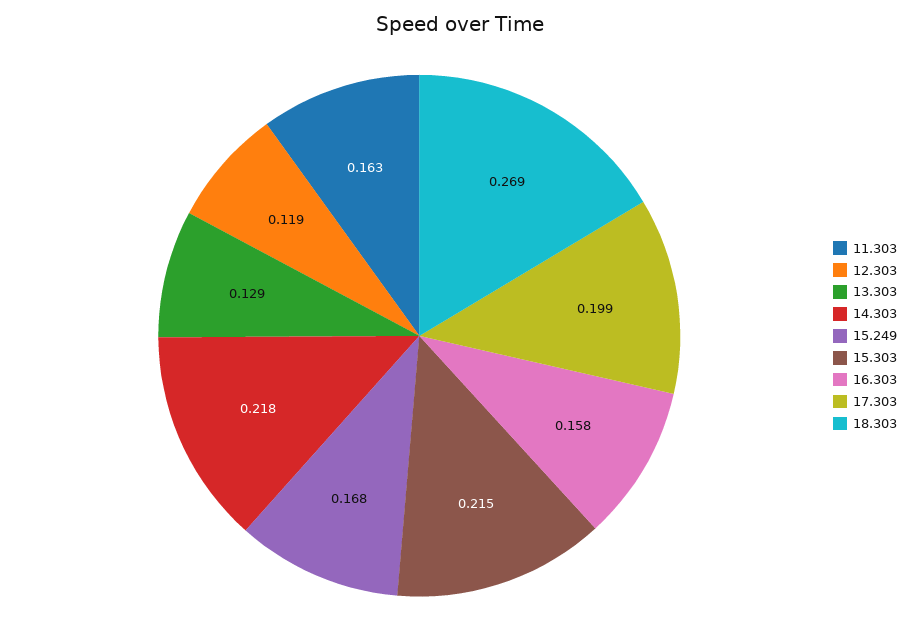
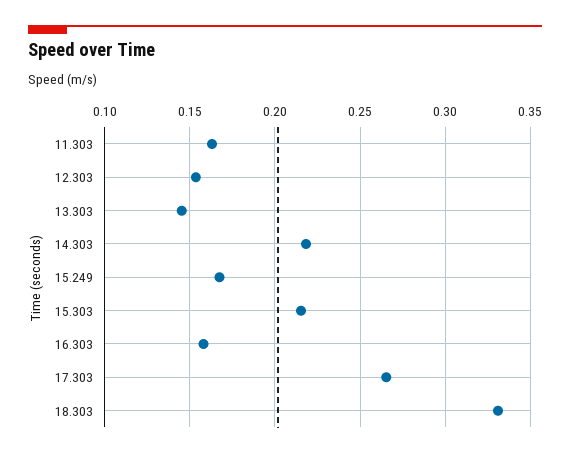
  {
    "11.303": 0.163,
-   "12.303": 0.119,
+   "12.303": 0.155,
-   "13.303": 0.129,
+   "13.303": 0.145,
    "14.303": 0.218,
    "15.249": 0.168,
    "15.303": 0.215,
    "16.303": 0.158,
-   "17.303": 0.199,
+   "17.303": 0.265,
-   "18.303": 0.269
+   "18.303": 0.33
  }

